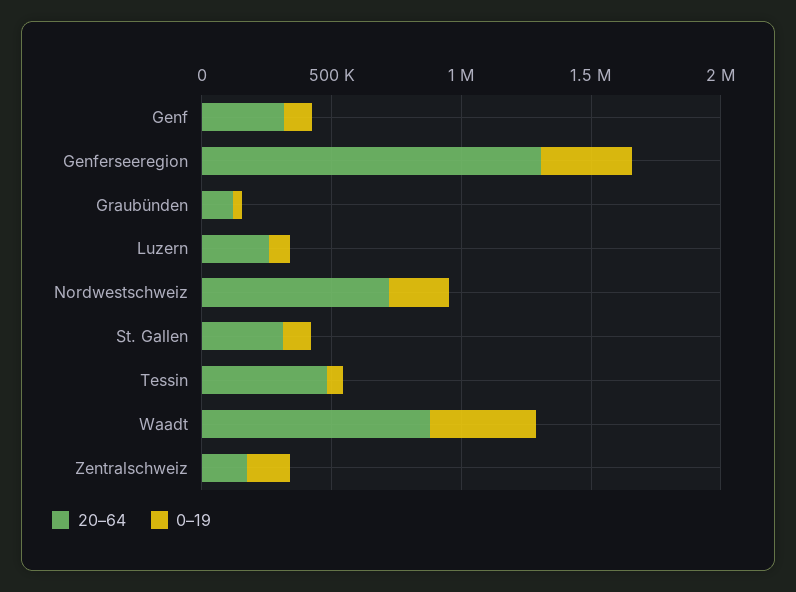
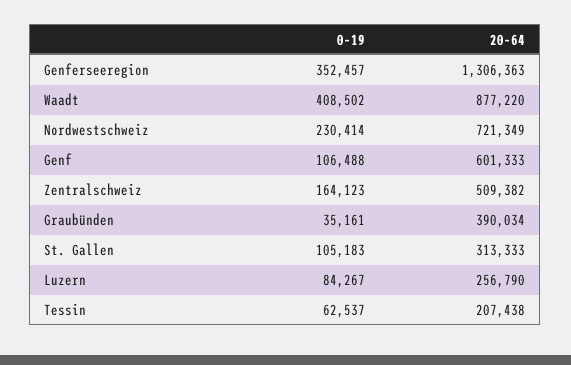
  {
    "20–64": {
-     "Genf": 300000,
+     "Genf": 601333,
      "Genferseeregion": 1306363,
-     "Graubünden": 100000,
+     "Graubünden": 390034,
      "Luzern": 256790,
      "Nordwestschweiz": 721349,
      "St. Gallen": 313333,
-     "Tessin": 500000,
+     "Tessin": 207438,
      "Waadt": 877220,
-     "Zentralschweiz": 200000
+     "Zentralschweiz": 509382
    },
    "0–19": {
      "Genf": 106488,
      "Genferseeregion": 352457,
      "Graubünden": 35161,
      "Luzern": 84267,
      "Nordwestschweiz": 230414,
      "St. Gallen": 105183,
      "Tessin": 62537,
      "Waadt": 408502,
      "Zentralschweiz": 164123
    }
  }

